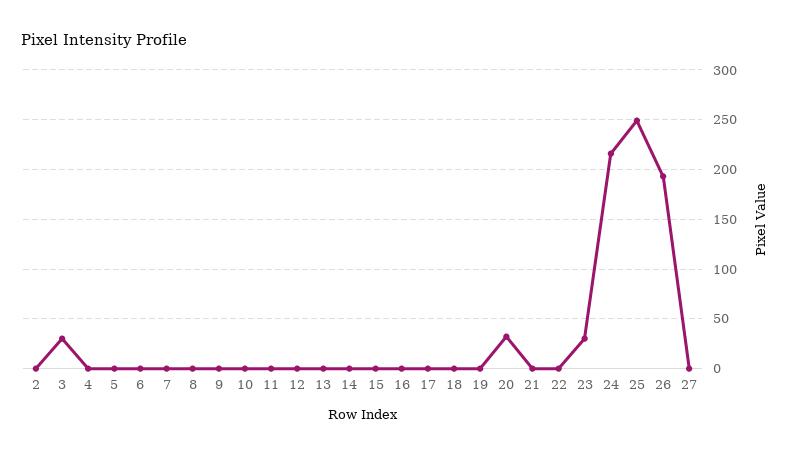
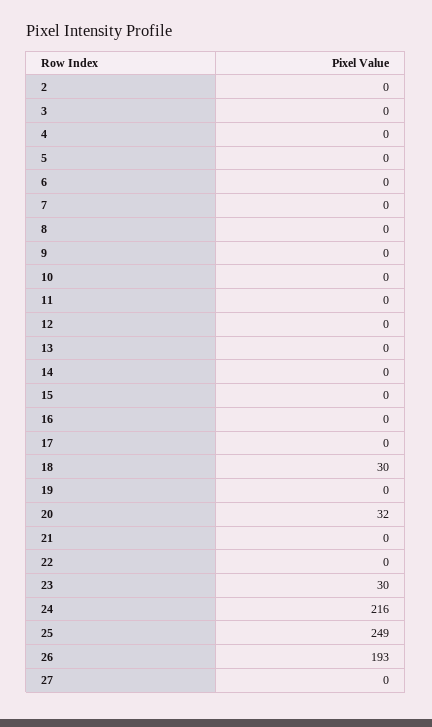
  {
    "2": 0,
-   "3": 30,
+   "3": 0,
    "4": 0,
    "5": 0,
    "6": 0,
    "7": 0,
    "8": 0,
    "9": 0,
    "10": 0,
    "11": 0,
    "12": 0,
    "13": 0,
    "14": 0,
    "15": 0,
    "16": 0,
    "17": 0,
-   "18": 0,
+   "18": 30,
    "19": 0,
    "20": 32,
    "21": 0,
    "22": 0,
    "23": 30,
    "24": 216,
    "25": 249,
    "26": 193,
    "27": 0
  }

